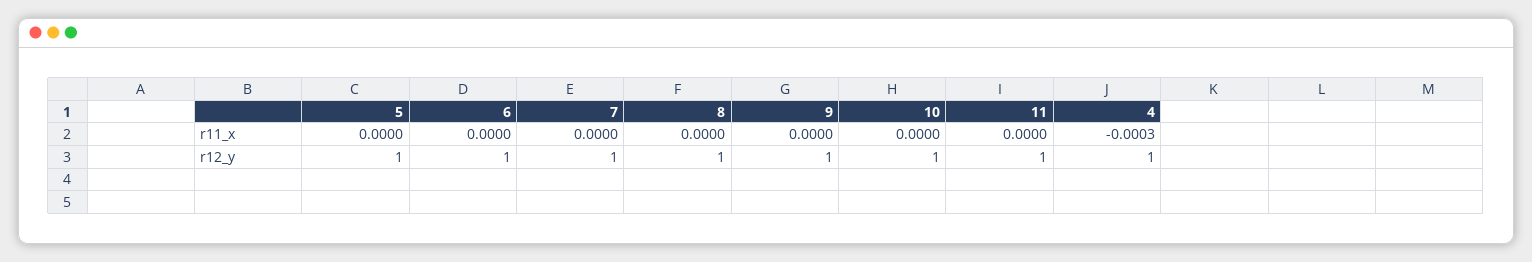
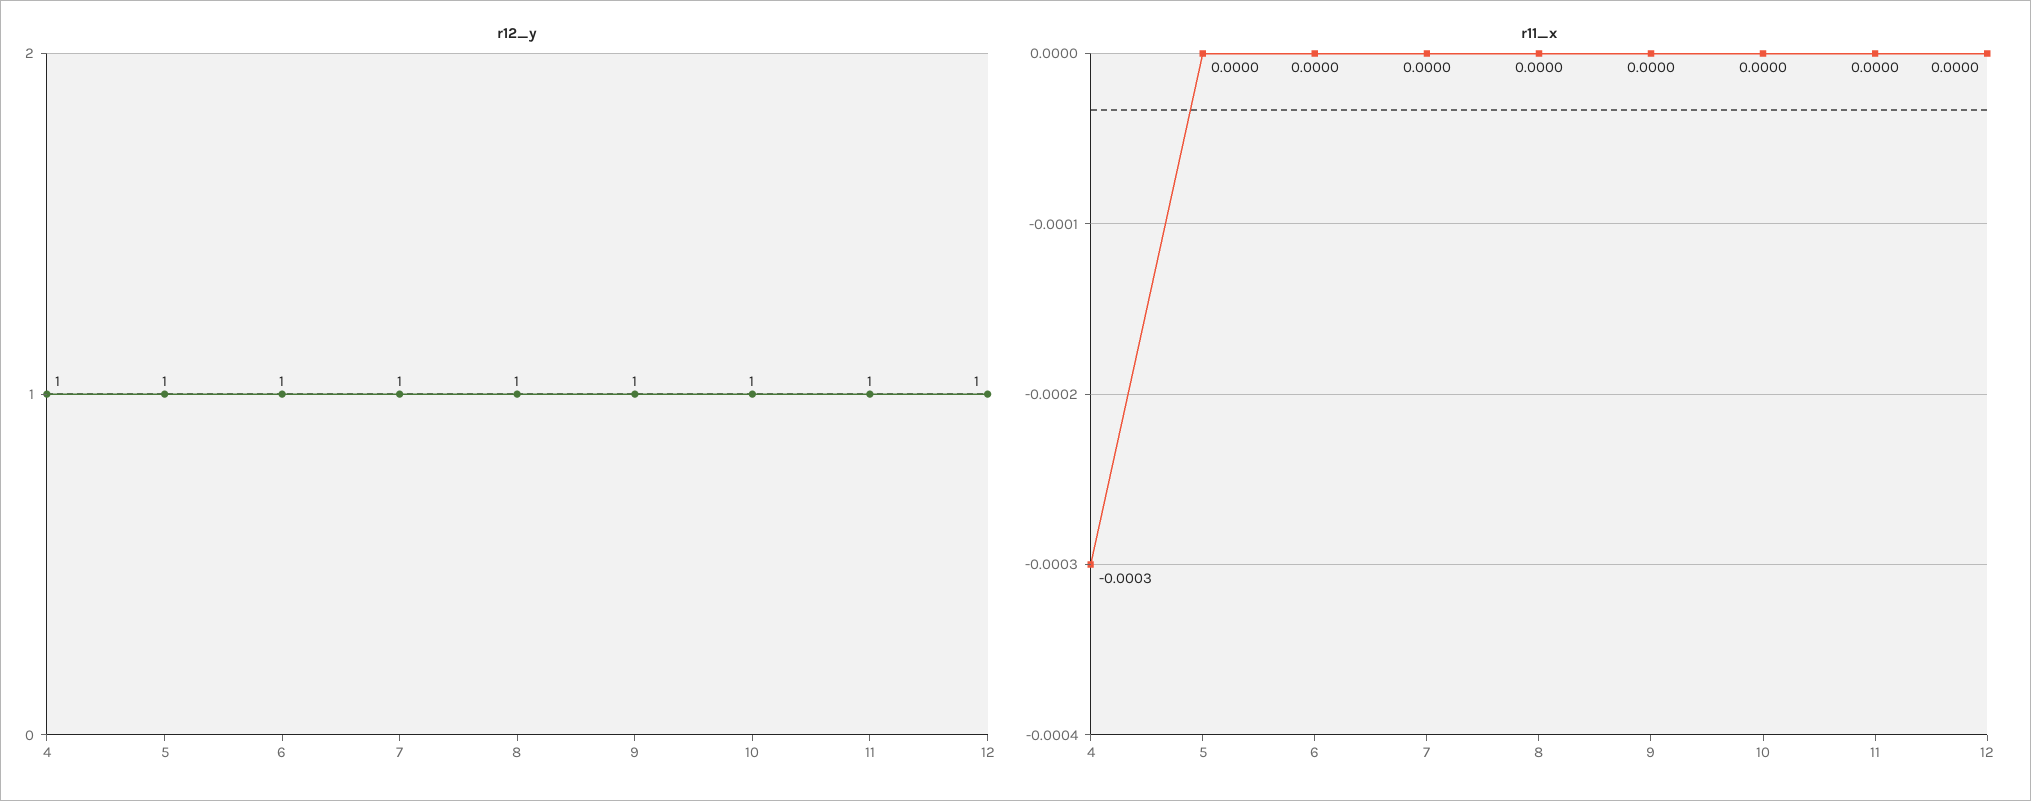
  {
    "r11_x": {
      "5": 0,
      "6": 0,
      "7": 0,
      "8": 0,
      "9": 0,
      "10": 0,
      "11": 0,
-     "4": -0.0003
+     "4": -0.0003,
+     "12": 0
    },
    "r12_y": {
      "5": 1,
      "6": 1,
      "7": 1,
      "8": 1,
      "9": 1,
      "10": 1,
      "11": 1,
-     "4": 1
+     "4": 1,
+     "12": 1
    }
  }

